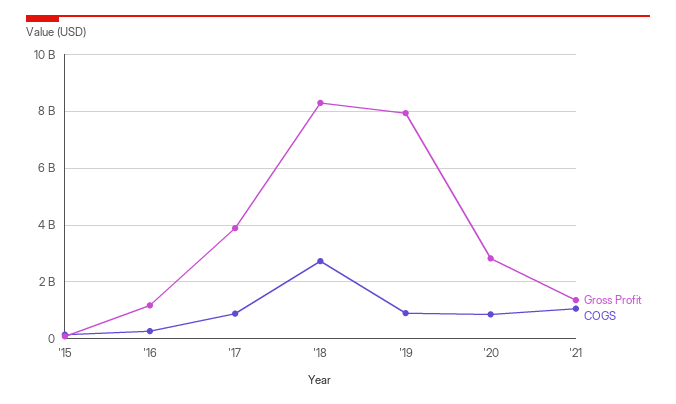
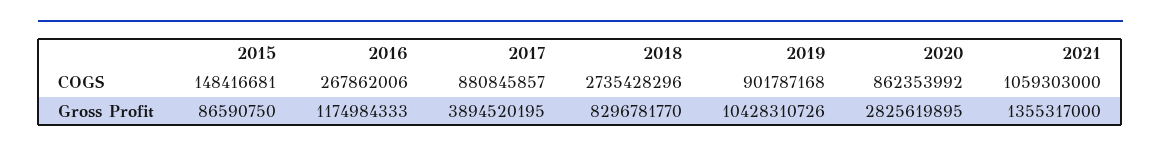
  {
    "Gross Profit": {
      "'15": 86590750,
      "'16": 1174984333,
      "'17": 3894520195,
      "'18": 8296781770,
-     "'19": 8000000000,
+     "'19": 10428310726,
      "'20": 2825619895,
      "'21": 1355317000
    },
    "COGS": {
      "'15": 148416681,
      "'16": 267862006,
      "'17": 880845857,
      "'18": 2735428296,
      "'19": 901787168,
      "'20": 862353992,
      "'21": 1059303000
    }
  }

